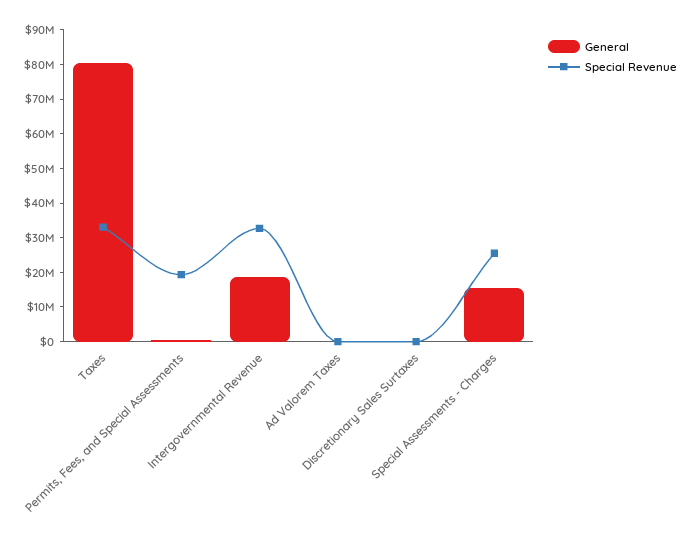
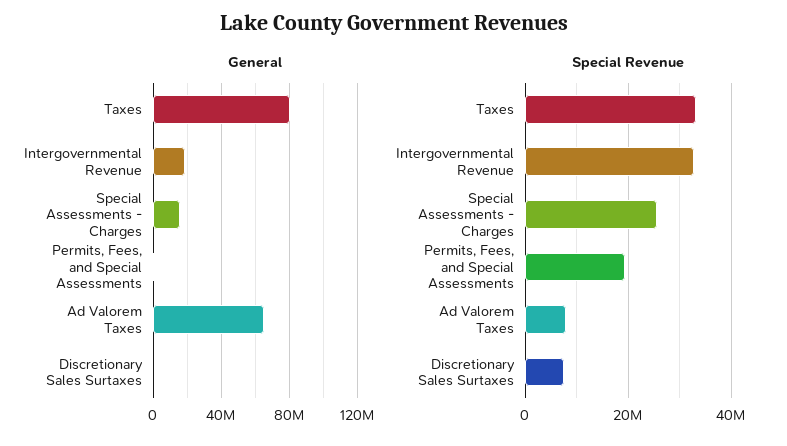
  {
    "General": {
      "Taxes": 80000000,
      "Permits, Fees, and Special Assessments": 0,
      "Intergovernmental Revenue": 17500000,
-     "Ad Valorem Taxes": 0,
+     "Ad Valorem Taxes": 65000000,
      "Discretionary Sales Surtaxes": 0,
      "Special Assessments - Charges": 15000000
    },
    "Special Revenue": {
      "Taxes": 34000000,
      "Permits, Fees, and Special Assessments": 20000000,
      "Intergovernmental Revenue": 32000000,
-     "Ad Valorem Taxes": 0,
+     "Ad Valorem Taxes": 8000000,
-     "Discretionary Sales Surtaxes": 0,
+     "Discretionary Sales Surtaxes": 8000000,
      "Special Assessments - Charges": 26000000
    }
  }

